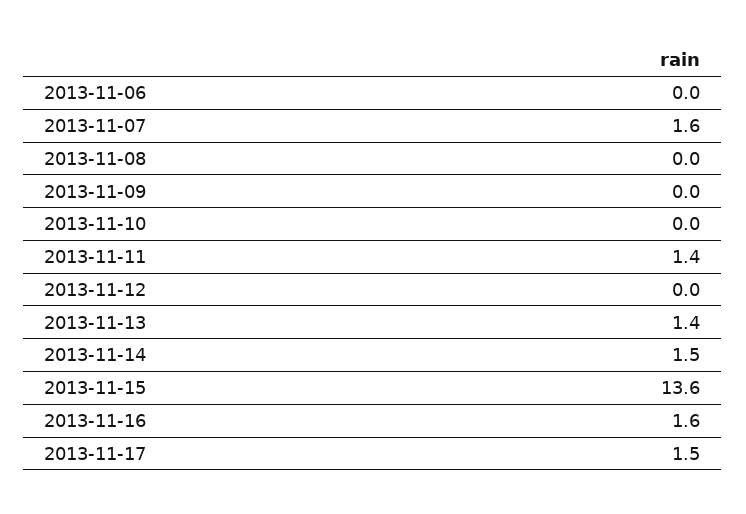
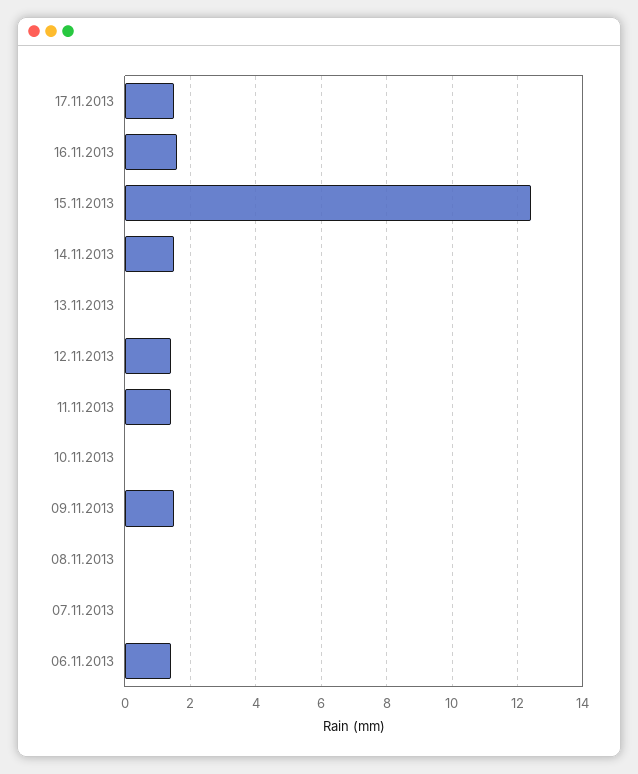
  {
-   "2013-11-06": 0,
+   "2013-11-06": 1.5,
-   "2013-11-07": 1.6,
+   "2013-11-07": 0,
    "2013-11-08": 0,
-   "2013-11-09": 0,
+   "2013-11-09": 1.5,
    "2013-11-10": 0,
    "2013-11-11": 1.4,
-   "2013-11-12": 0,
+   "2013-11-12": 1.5,
-   "2013-11-13": 1.4,
+   "2013-11-13": 0,
    "2013-11-14": 1.5,
-   "2013-11-15": 13.6,
+   "2013-11-15": 12.5,
    "2013-11-16": 1.6,
    "2013-11-17": 1.5
  }

